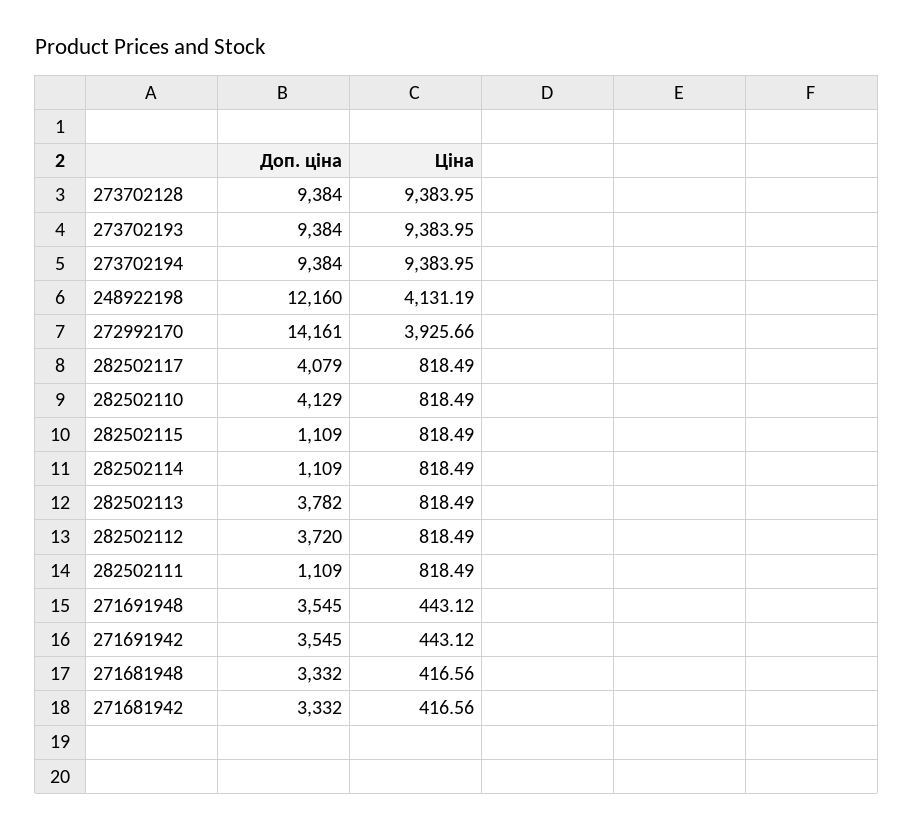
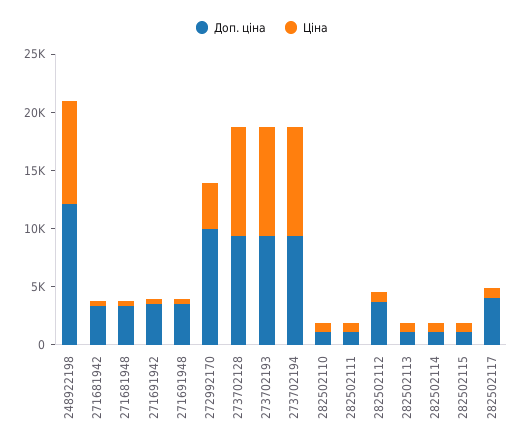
  {
    "Доп. ціна": {
      "273702128": 9384,
      "273702193": 9384,
      "273702194": 9384,
      "248922198": 12160,
-     "272992170": 14161,
+     "272992170": 10000,
      "282502117": 4079,
-     "282502110": 4129,
+     "282502110": 1000,
      "282502115": 1109,
      "282502114": 1109,
-     "282502113": 3782,
+     "282502113": 1000,
      "282502112": 3720,
      "282502111": 1109,
      "271691948": 3545,
      "271691942": 3545,
      "271681948": 3332,
      "271681942": 3332
    },
    "Ціна": {
      "273702128": 9383.95,
      "273702193": 9383.95,
      "273702194": 9383.95,
-     "248922198": 4131.19,
+     "248922198": 9000,
      "272992170": 3925.66,
      "282502117": 818.49,
      "282502110": 818.49,
      "282502115": 818.49,
      "282502114": 818.49,
      "282502113": 818.49,
      "282502112": 818.49,
      "282502111": 818.49,
      "271691948": 443.12,
      "271691942": 443.12,
      "271681948": 416.56,
      "271681942": 416.56
    }
  }

